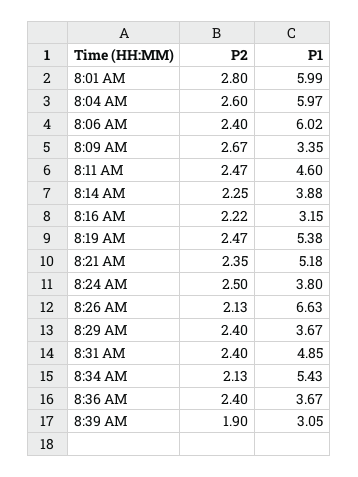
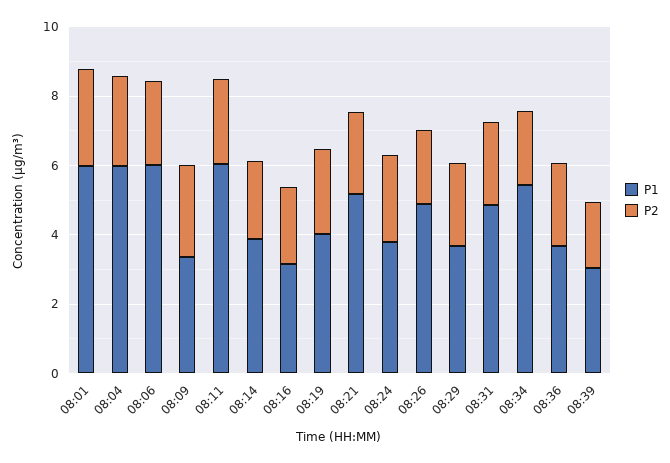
  {
    "P2": {
      "8:01 AM": 2.8,
      "8:04 AM": 2.6,
      "8:06 AM": 2.4,
      "8:09 AM": 2.67,
      "8:11 AM": 2.47,
      "8:14 AM": 2.25,
      "8:16 AM": 2.22,
      "8:19 AM": 2.47,
      "8:21 AM": 2.35,
      "8:24 AM": 2.5,
      "8:26 AM": 2.13,
      "8:29 AM": 2.4,
      "8:31 AM": 2.4,
      "8:34 AM": 2.13,
      "8:36 AM": 2.4,
      "8:39 AM": 1.9
    },
    "P1": {
      "8:01 AM": 5.99,
      "8:04 AM": 5.97,
      "8:06 AM": 6.02,
      "8:09 AM": 3.35,
-     "8:11 AM": 4.6,
+     "8:11 AM": 6,
      "8:14 AM": 3.88,
      "8:16 AM": 3.15,
-     "8:19 AM": 5.38,
+     "8:19 AM": 4,
      "8:21 AM": 5.18,
      "8:24 AM": 3.8,
-     "8:26 AM": 6.63,
+     "8:26 AM": 5,
      "8:29 AM": 3.67,
      "8:31 AM": 4.85,
      "8:34 AM": 5.43,
      "8:36 AM": 3.67,
      "8:39 AM": 3.05
    }
  }

